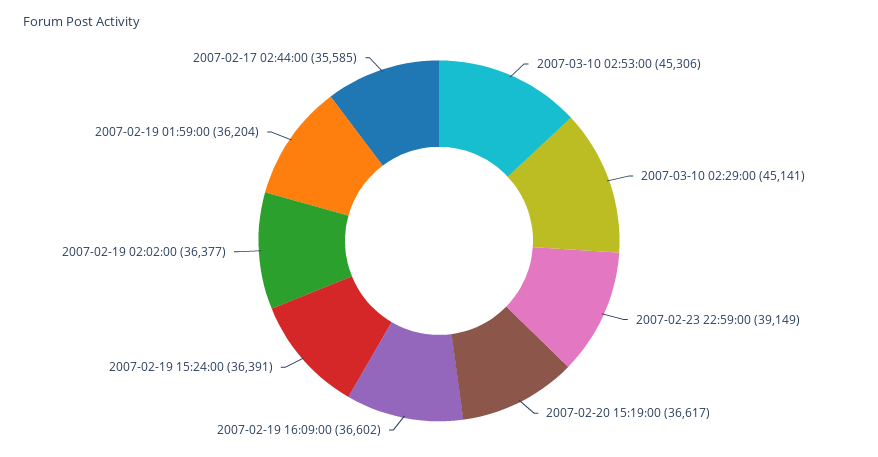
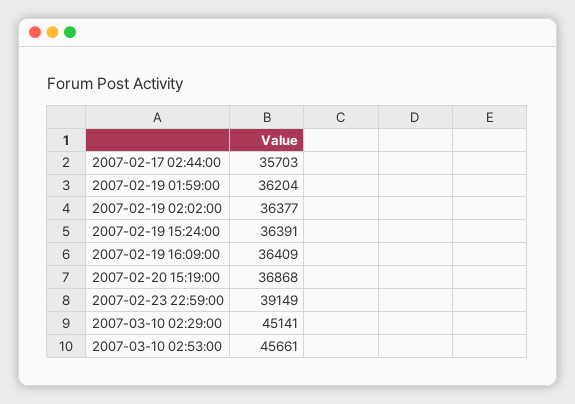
  {
-   "2007-03-10 02:53:00": 45306,
+   "2007-03-10 02:53:00": 45661,
    "2007-03-10 02:29:00": 45141,
    "2007-02-23 22:59:00": 39149,
-   "2007-02-20 15:19:00": 36617,
+   "2007-02-20 15:19:00": 36868,
-   "2007-02-19 16:09:00": 36602,
+   "2007-02-19 16:09:00": 36409,
    "2007-02-19 15:24:00": 36391,
    "2007-02-19 02:02:00": 36377,
    "2007-02-19 01:59:00": 36204,
-   "2007-02-17 02:44:00": 35585
+   "2007-02-17 02:44:00": 35703
  }

